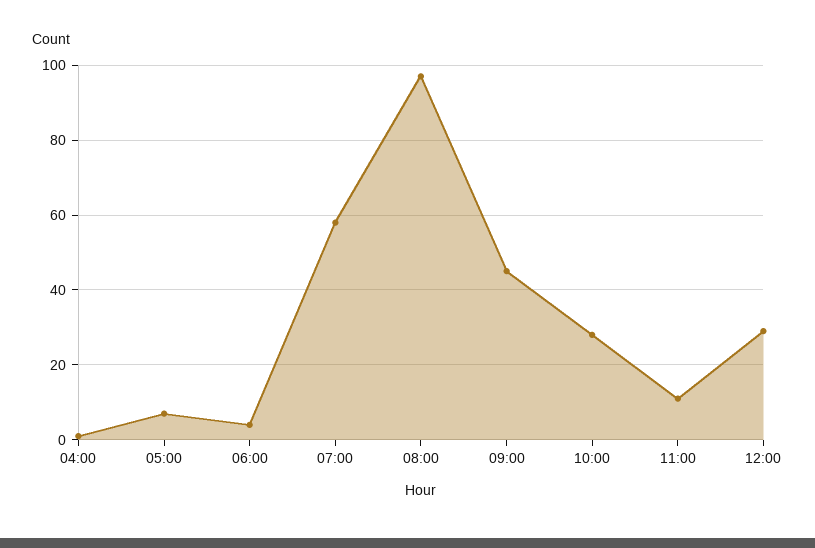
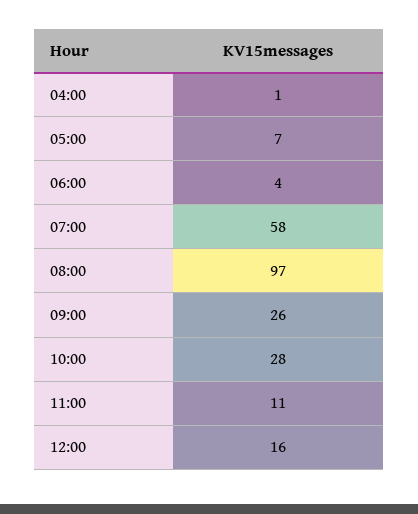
  {
    "04:00": 1,
    "05:00": 7,
    "06:00": 4,
    "07:00": 58,
    "08:00": 97,
-   "09:00": 45,
+   "09:00": 26,
    "10:00": 28,
    "11:00": 11,
-   "12:00": 30
+   "12:00": 16
  }

